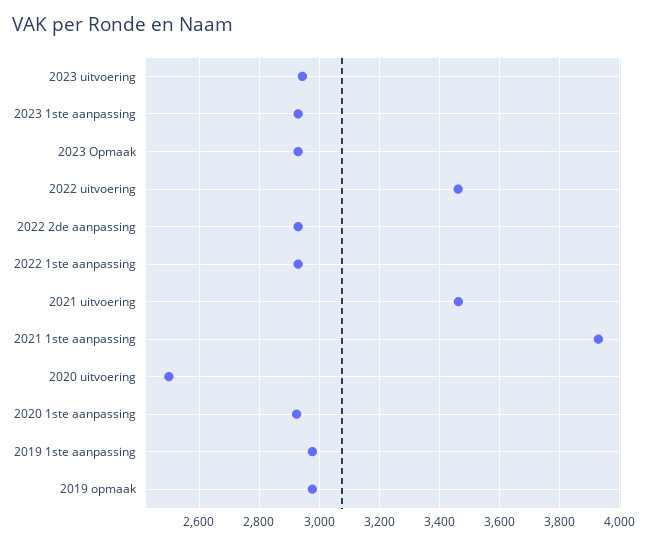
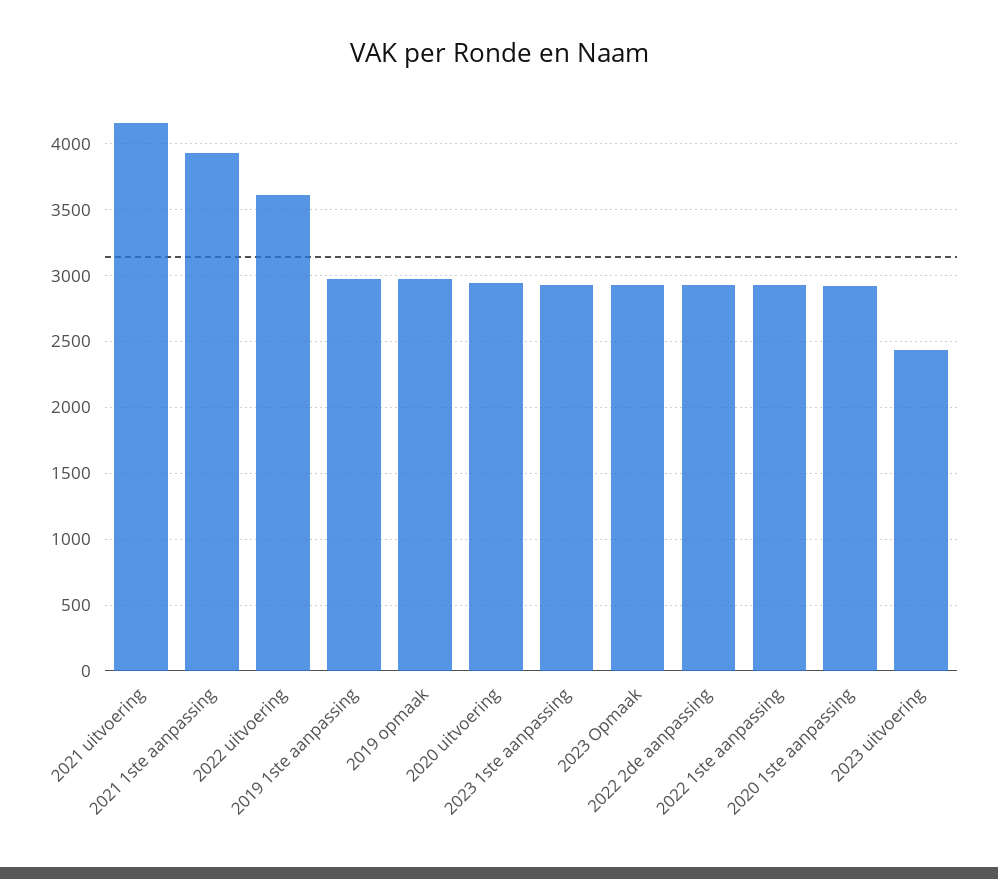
  {
-   "2023 uitvoering": 2940,
+   "2023 uitvoering": 2450,
    "2023 1ste aanpassing": 2920,
    "2023 Opmaak": 2920,
-   "2022 uitvoering": 3460,
+   "2022 uitvoering": 3600,
    "2022 2de aanpassing": 2920,
    "2022 1ste aanpassing": 2920,
-   "2021 uitvoering": 3460,
+   "2021 uitvoering": 4150,
    "2021 1ste aanpassing": 3920,
-   "2020 uitvoering": 2500,
+   "2020 uitvoering": 2950,
    "2020 1ste aanpassing": 2920,
    "2019 1ste aanpassing": 2980,
    "2019 opmaak": 2980
  }

